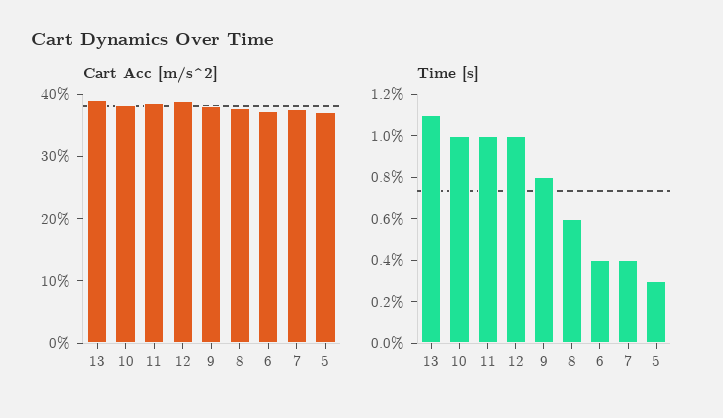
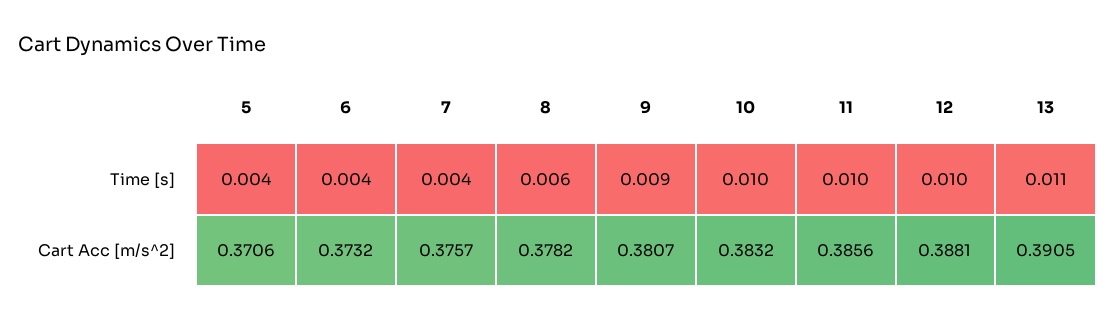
  {
    "Cart Acc [m/s^2]": {
      "13": 0.3905,
      "10": 0.3832,
      "11": 0.3856,
      "12": 0.3881,
      "9": 0.3807,
      "8": 0.3782,
      "6": 0.3732,
      "7": 0.3757,
      "5": 0.3706
    },
    "Time [s]": {
      "13": 0.011,
      "10": 0.01,
      "11": 0.01,
      "12": 0.01,
-     "9": 0.008,
+     "9": 0.009,
      "8": 0.006,
      "6": 0.004,
      "7": 0.004,
-     "5": 0.003
+     "5": 0.004
    }
  }

